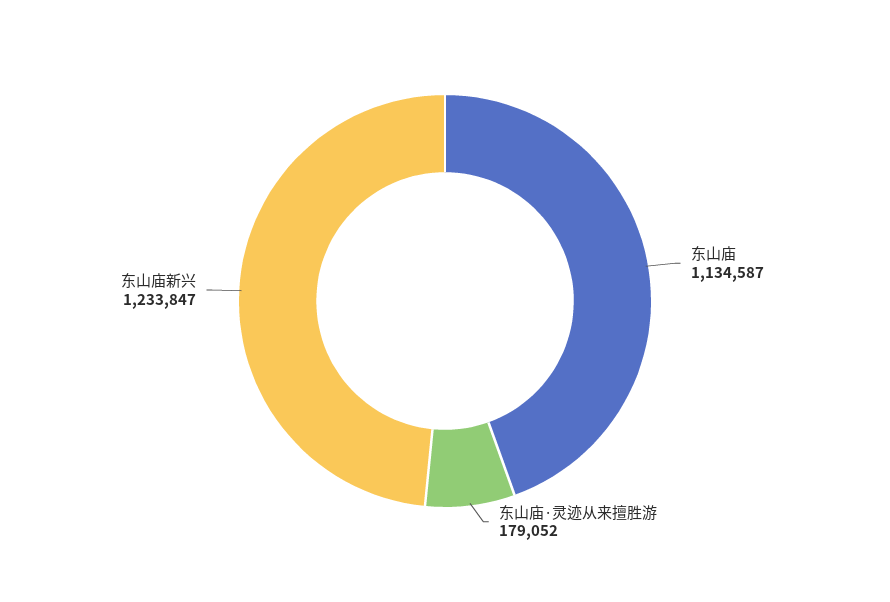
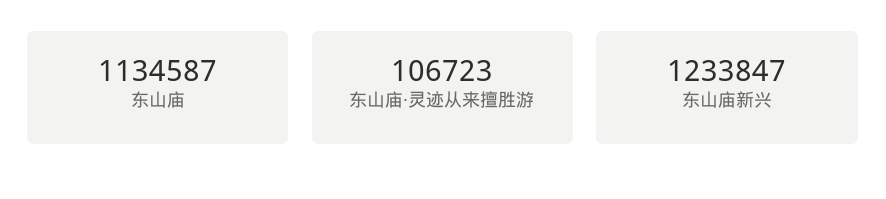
  {
    "东山庙": 1134587,
-   "东山庙·灵迹从来擅胜游": 179052,
+   "东山庙·灵迹从来擅胜游": 106723,
    "东山庙新兴": 1233847
  }

